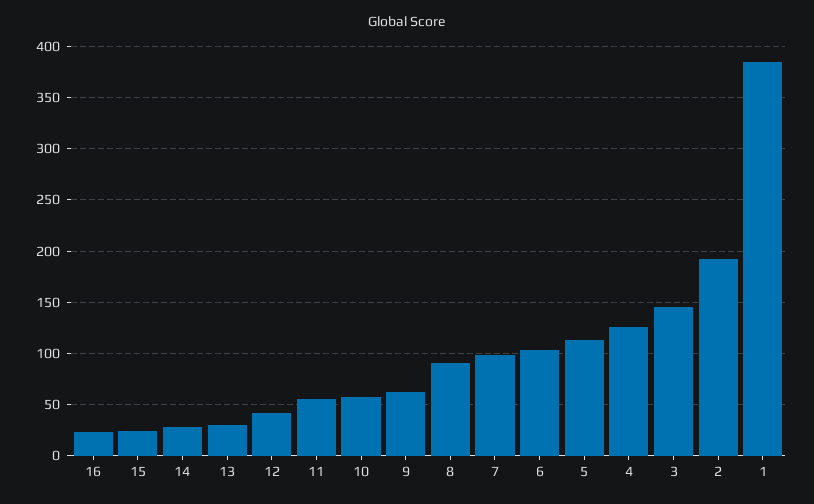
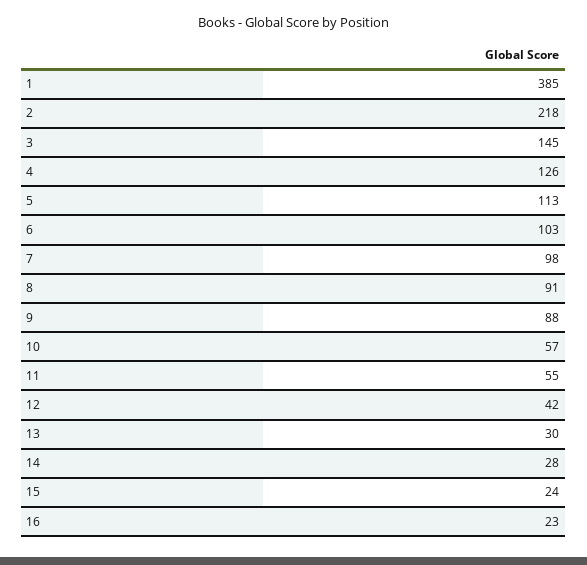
  {
    "16": 23,
    "15": 24,
    "14": 28,
    "13": 30,
    "12": 42,
    "11": 55,
    "10": 57,
-   "9": 60,
+   "9": 88,
    "8": 91,
    "7": 98,
    "6": 103,
    "5": 113,
    "4": 126,
    "3": 145,
-   "2": 190,
+   "2": 218,
    "1": 385
  }

